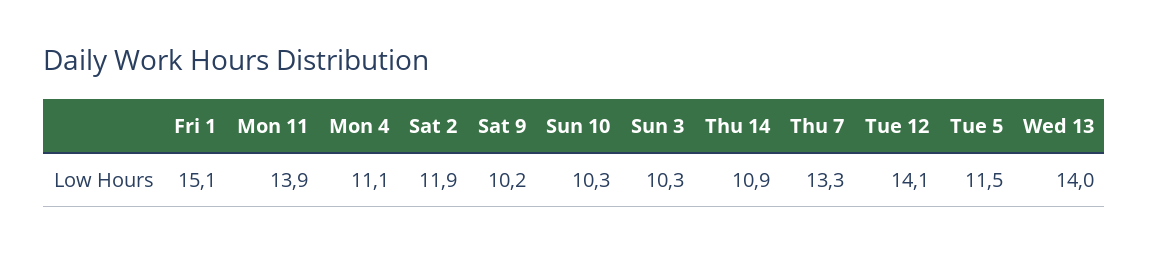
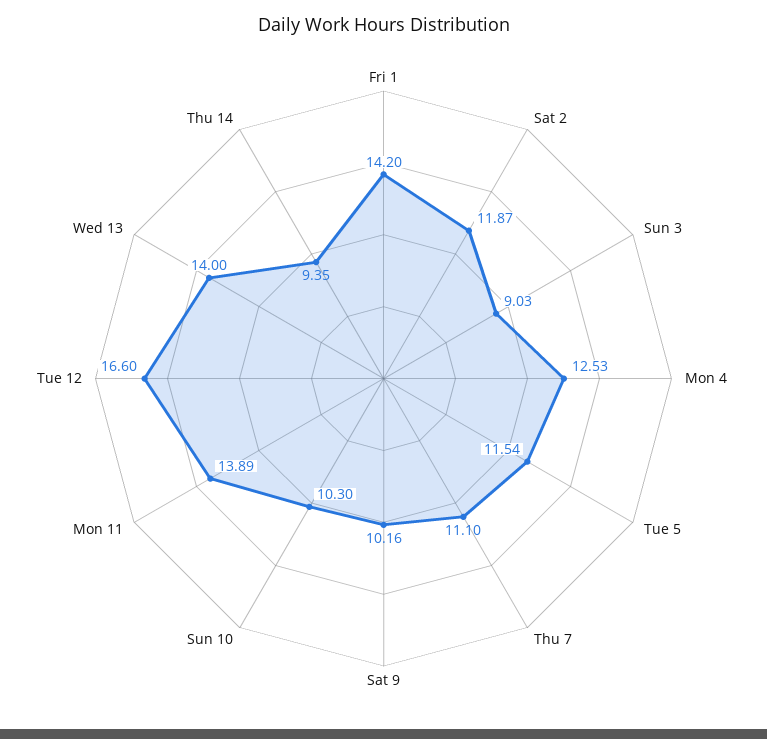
  {
-   "Fri 1": 15.1,
+   "Fri 1": 14.2,
    "Mon 11": 13.89,
-   "Mon 4": 11.1,
+   "Mon 4": 12.53,
    "Sat 2": 11.87,
    "Sat 9": 10.16,
    "Sun 10": 10.3,
-   "Sun 3": 10.3,
+   "Sun 3": 9.03,
-   "Thu 14": 10.9,
+   "Thu 14": 9.35,
-   "Thu 7": 13.3,
+   "Thu 7": 11.1,
-   "Tue 12": 14.1,
+   "Tue 12": 16.6,
    "Tue 5": 11.54,
    "Wed 13": 14
  }

